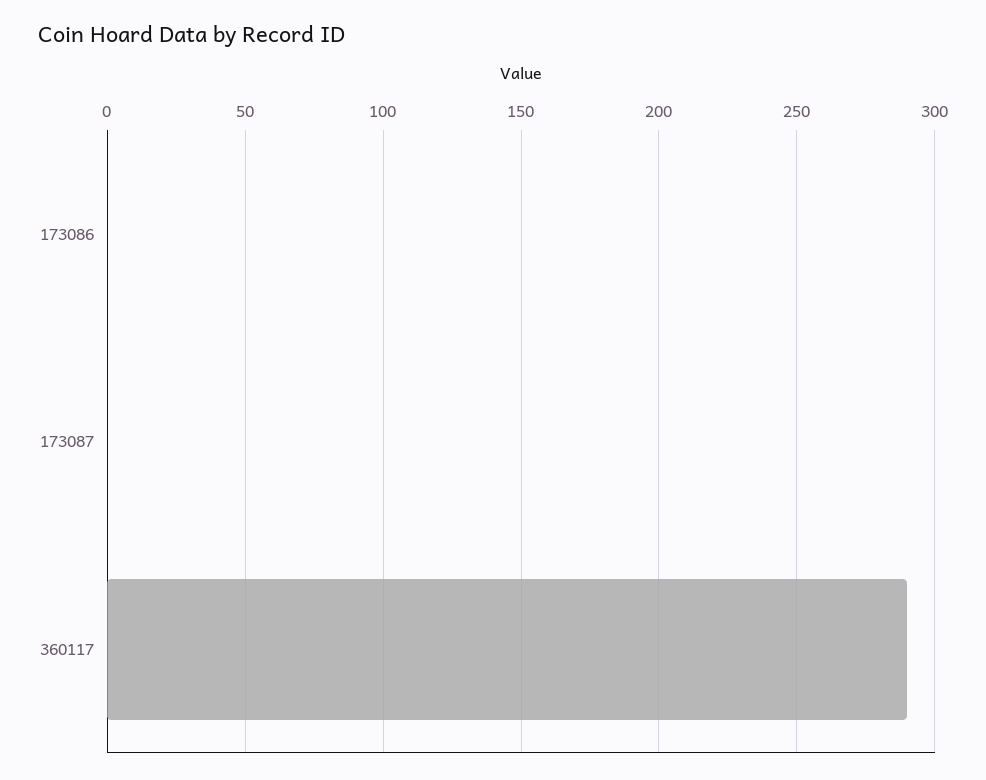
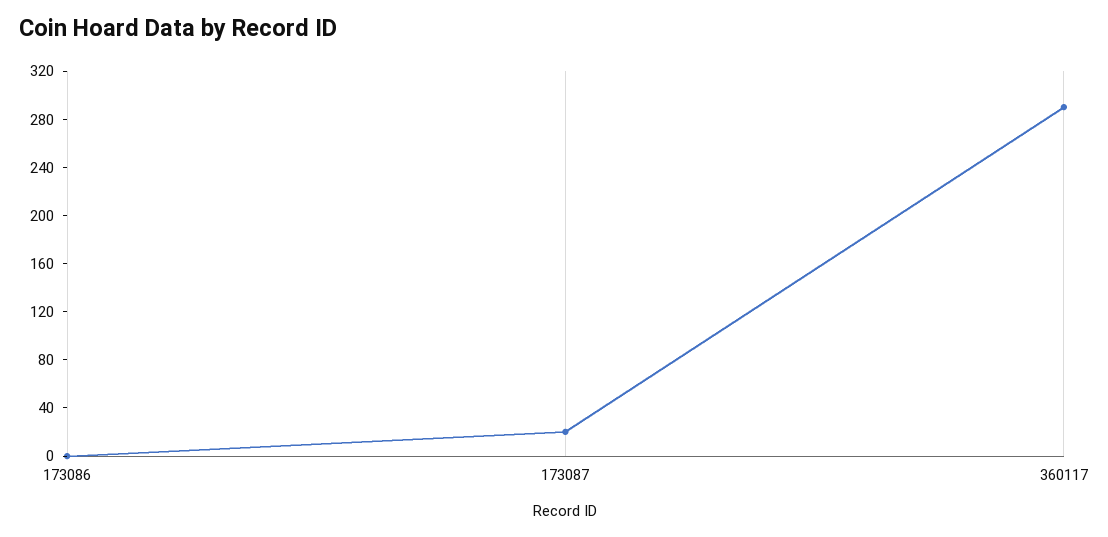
  {
    "173086": 0,
-   "173087": 0,
+   "173087": 20,
    "360117": 290
  }

